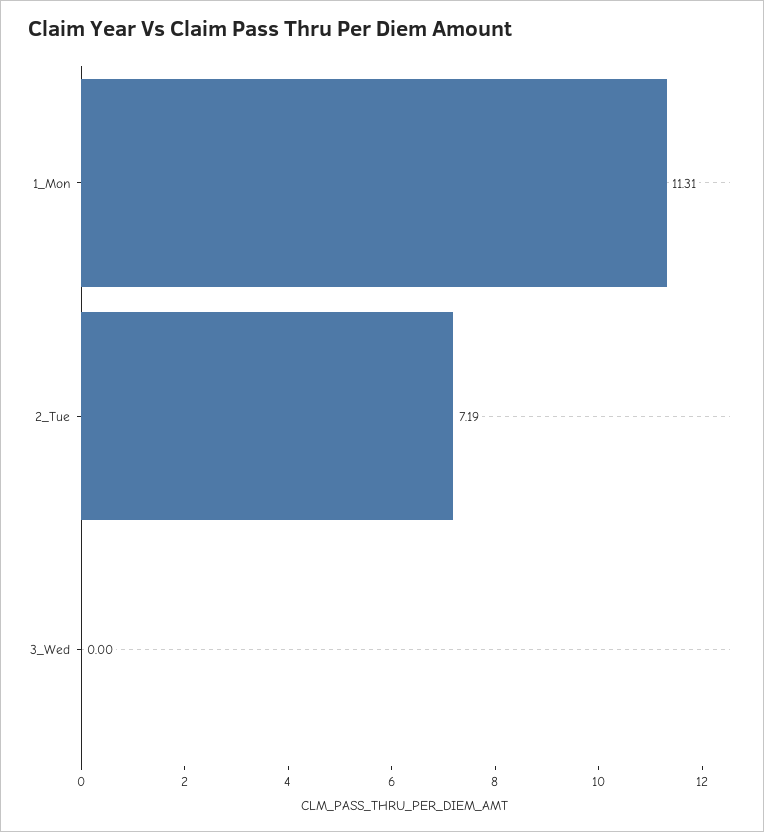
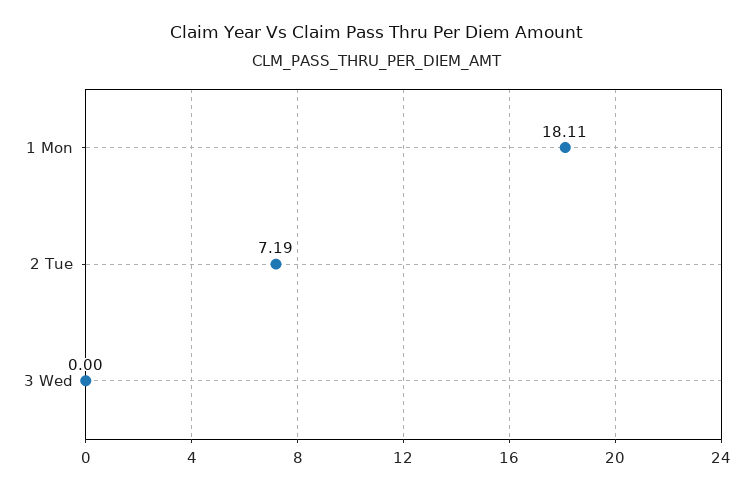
  {
-   "1_Mon": 11.31,
+   "1_Mon": 18.11,
    "2_Tue": 7.19,
    "3_Wed": 0
  }

